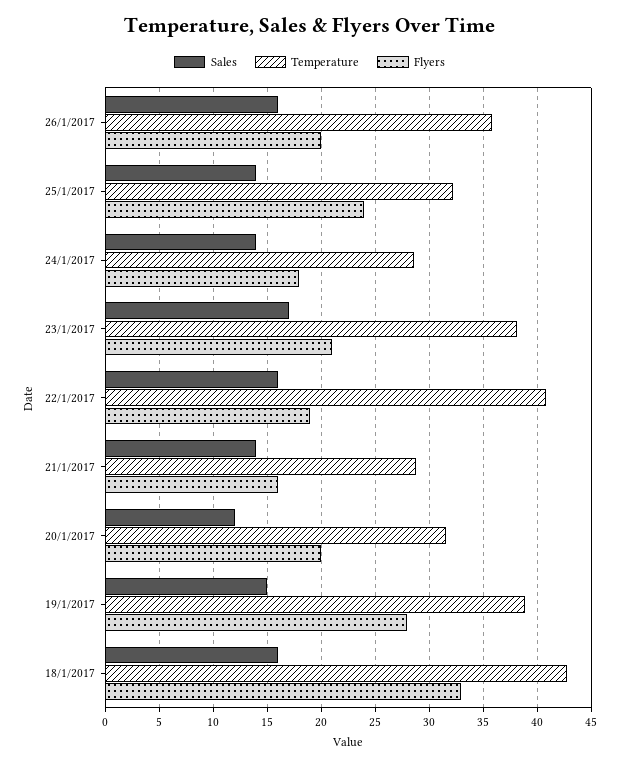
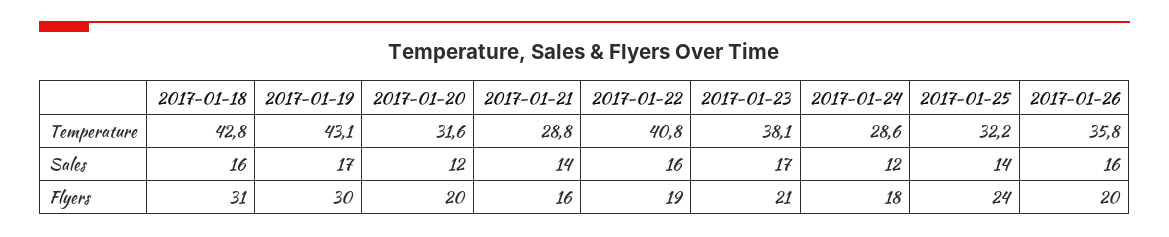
  {
    "Sales": {
      "26/1/2017": 16,
      "25/1/2017": 14,
-     "24/1/2017": 14,
+     "24/1/2017": 12,
      "23/1/2017": 17,
      "22/1/2017": 16,
      "21/1/2017": 14,
      "20/1/2017": 12,
-     "19/1/2017": 15,
+     "19/1/2017": 17,
      "18/1/2017": 16
    },
    "Temperature": {
      "26/1/2017": 35.8,
      "25/1/2017": 32.2,
      "24/1/2017": 28.6,
      "23/1/2017": 38.1,
      "22/1/2017": 40.8,
      "21/1/2017": 28.8,
      "20/1/2017": 31.6,
-     "19/1/2017": 39,
+     "19/1/2017": 43.1,
      "18/1/2017": 42.8
    },
    "Flyers": {
      "26/1/2017": 20,
      "25/1/2017": 24,
      "24/1/2017": 18,
      "23/1/2017": 21,
      "22/1/2017": 19,
      "21/1/2017": 16,
      "20/1/2017": 20,
-     "19/1/2017": 28,
+     "19/1/2017": 30,
-     "18/1/2017": 33
+     "18/1/2017": 31
    }
  }

